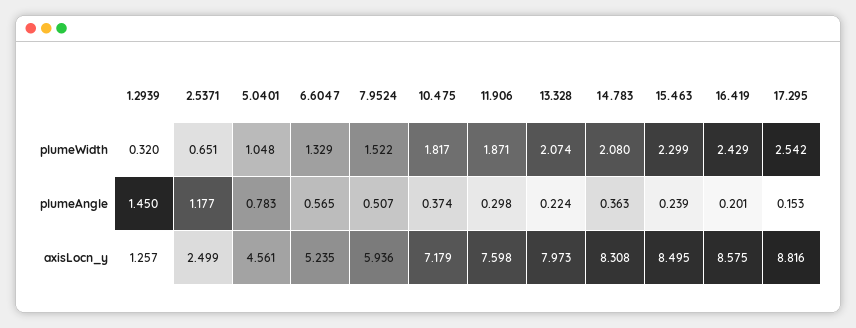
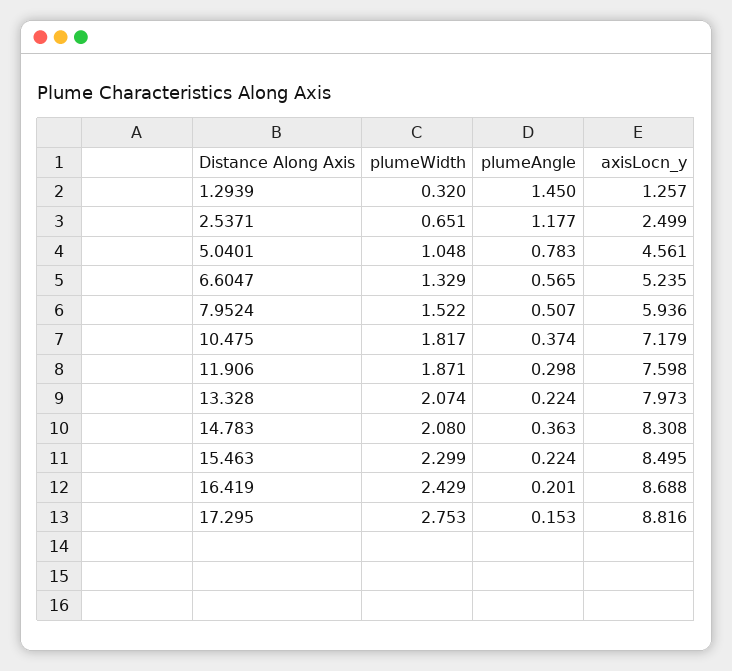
  {
    "1.2939": {
      "plumeWidth": 0.32,
      "plumeAngle": 1.45,
      "axisLocn_y": 1.257
    },
    "2.5371": {
      "plumeWidth": 0.651,
      "plumeAngle": 1.177,
      "axisLocn_y": 2.499
    },
    "5.0401": {
      "plumeWidth": 1.048,
      "plumeAngle": 0.783,
      "axisLocn_y": 4.561
    },
    "6.6047": {
      "plumeWidth": 1.329,
      "plumeAngle": 0.565,
      "axisLocn_y": 5.235
    },
    "7.9524": {
      "plumeWidth": 1.522,
      "plumeAngle": 0.507,
      "axisLocn_y": 5.936
    },
    "10.475": {
      "plumeWidth": 1.817,
      "plumeAngle": 0.374,
      "axisLocn_y": 7.179
    },
    "11.906": {
      "plumeWidth": 1.871,
      "plumeAngle": 0.298,
      "axisLocn_y": 7.598
    },
    "13.328": {
      "plumeWidth": 2.074,
      "plumeAngle": 0.224,
      "axisLocn_y": 7.973
    },
    "14.783": {
      "plumeWidth": 2.08,
      "plumeAngle": 0.363,
      "axisLocn_y": 8.308
    },
    "15.463": {
      "plumeWidth": 2.299,
-     "plumeAngle": 0.239,
+     "plumeAngle": 0.224,
      "axisLocn_y": 8.495
    },
    "16.419": {
      "plumeWidth": 2.429,
      "plumeAngle": 0.201,
-     "axisLocn_y": 8.575
+     "axisLocn_y": 8.688
    },
    "17.295": {
-     "plumeWidth": 2.542,
+     "plumeWidth": 2.753,
      "plumeAngle": 0.153,
      "axisLocn_y": 8.816
    }
  }

